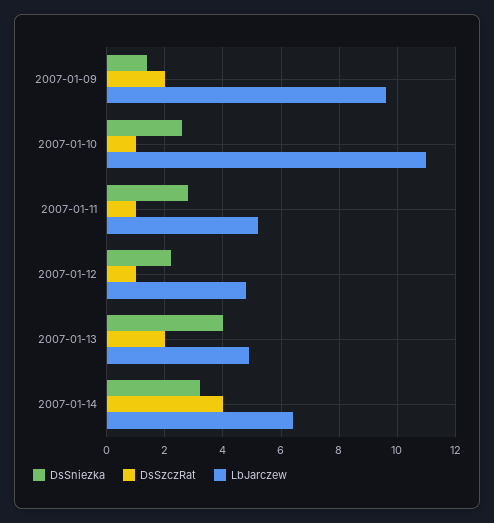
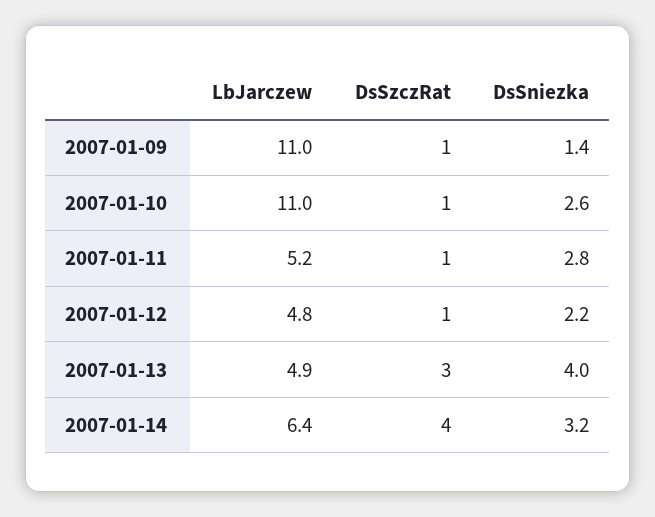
  {
    "DsSniezka": {
      "2007-01-09": 1.4,
      "2007-01-10": 2.6,
      "2007-01-11": 2.8,
      "2007-01-12": 2.2,
      "2007-01-13": 4,
      "2007-01-14": 3.2
    },
    "DsSzczRat": {
-     "2007-01-09": 2,
+     "2007-01-09": 1,
      "2007-01-10": 1,
      "2007-01-11": 1,
      "2007-01-12": 1,
-     "2007-01-13": 2,
+     "2007-01-13": 3,
      "2007-01-14": 4
    },
    "LbJarczew": {
-     "2007-01-09": 9.5,
+     "2007-01-09": 11,
      "2007-01-10": 11,
      "2007-01-11": 5.2,
      "2007-01-12": 4.8,
      "2007-01-13": 4.9,
      "2007-01-14": 6.4
    }
  }

